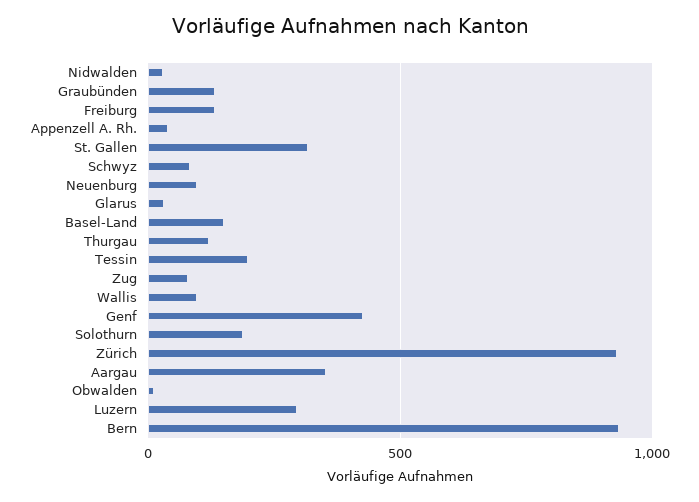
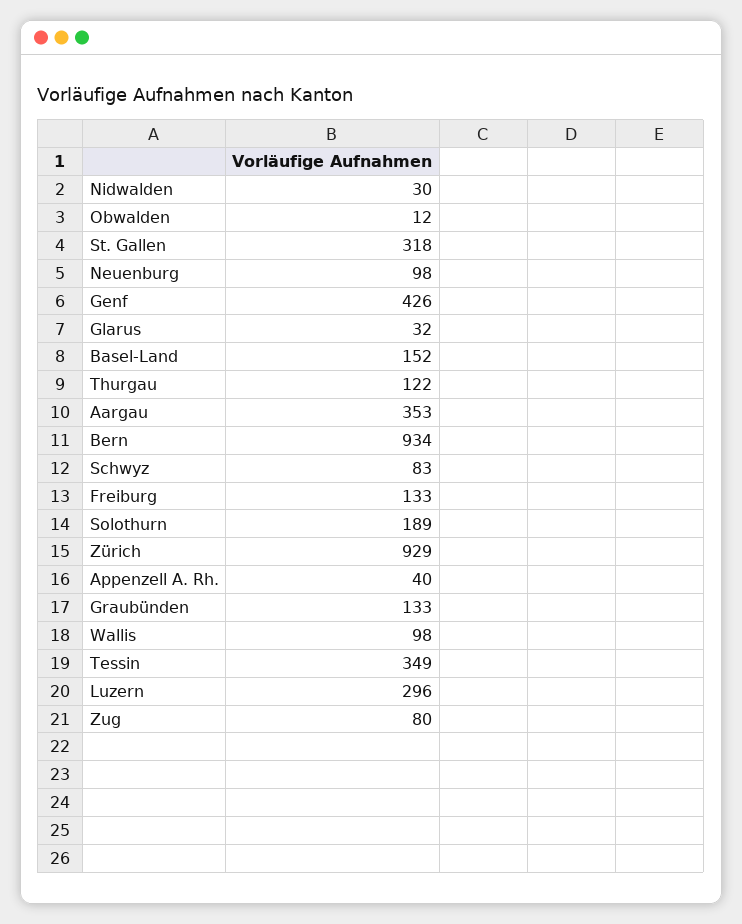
  {
    "Nidwalden": 30,
    "Graubünden": 133,
    "Freiburg": 133,
    "Appenzell A. Rh.": 40,
    "St. Gallen": 318,
    "Schwyz": 83,
    "Neuenburg": 98,
    "Glarus": 32,
    "Basel-Land": 152,
    "Thurgau": 122,
-   "Tessin": 200,
+   "Tessin": 349,
    "Zug": 80,
    "Wallis": 98,
    "Genf": 426,
    "Solothurn": 189,
    "Zürich": 929,
    "Aargau": 353,
    "Obwalden": 12,
    "Luzern": 296,
    "Bern": 934
  }

